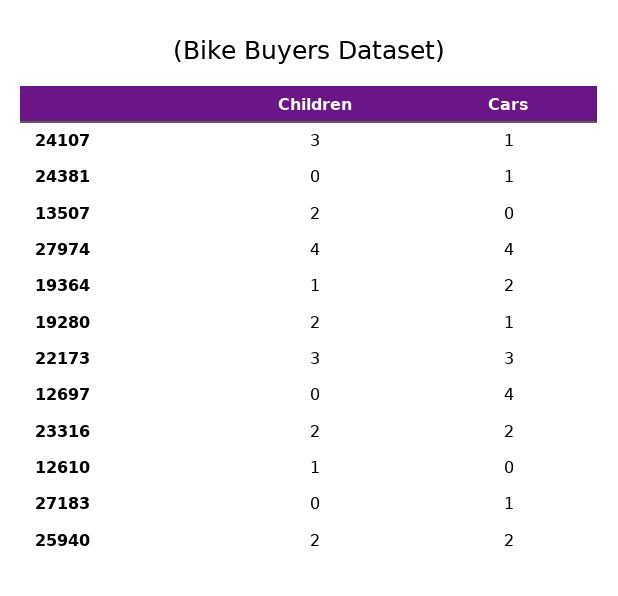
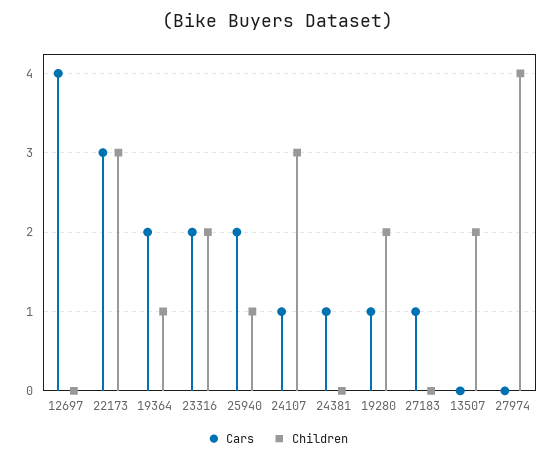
  {
    "Children": {
      "24107": 3,
      "24381": 0,
      "13507": 2,
      "27974": 4,
      "19364": 1,
      "19280": 2,
      "22173": 3,
      "12697": 0,
      "23316": 2,
-     "12610": 1,
      "27183": 0,
-     "25940": 2
+     "25940": 1
    },
    "Cars": {
      "24107": 1,
      "24381": 1,
      "13507": 0,
-     "27974": 4,
+     "27974": 0,
      "19364": 2,
      "19280": 1,
      "22173": 3,
      "12697": 4,
      "23316": 2,
-     "12610": 0,
      "27183": 1,
      "25940": 2
    }
  }

